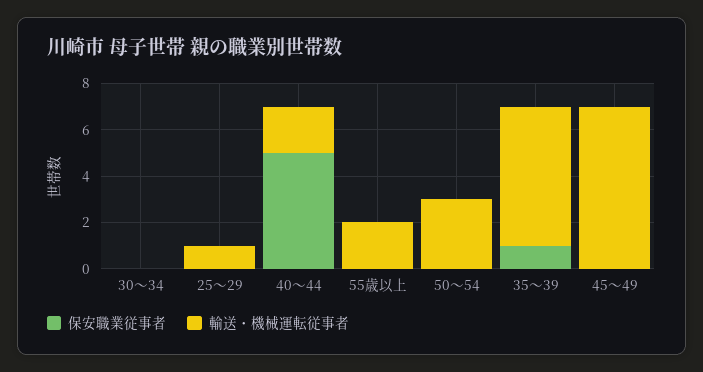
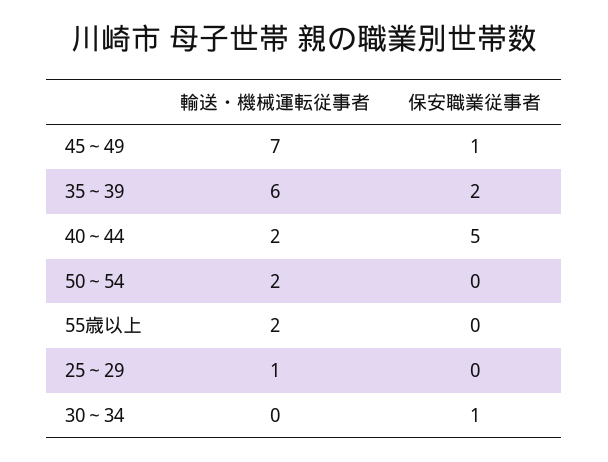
  {
    "保安職業従事者": {
-     "30～34": 0,
+     "30～34": 1,
      "25～29": 0,
      "40～44": 5,
      "55歳以上": 0,
      "50～54": 0,
-     "35～39": 1,
+     "35～39": 2,
-     "45～49": 0
+     "45～49": 1
    },
    "輸送・機械運転従事者": {
      "30～34": 0,
      "25～29": 1,
      "40～44": 2,
      "55歳以上": 2,
-     "50～54": 3,
+     "50～54": 2,
      "35～39": 6,
      "45～49": 7
    }
  }

